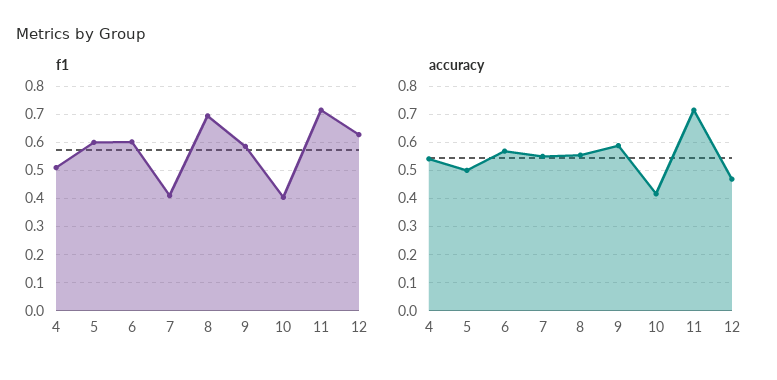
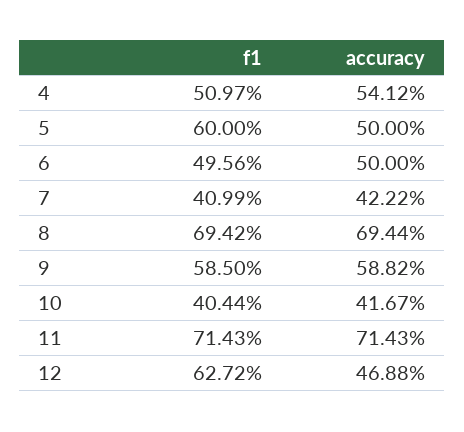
  {
    "f1": {
      "4": 0.5097,
      "5": 0.6,
-     "6": 0.6,
+     "6": 0.4956,
      "7": 0.4099,
      "8": 0.6942,
      "9": 0.585,
      "10": 0.4044,
      "11": 0.7143,
      "12": 0.6272
    },
    "accuracy": {
      "4": 0.5412,
      "5": 0.5,
-     "6": 0.575,
+     "6": 0.5,
-     "7": 0.55,
+     "7": 0.4222,
-     "8": 0.55,
+     "8": 0.6944,
      "9": 0.5882,
      "10": 0.4167,
      "11": 0.7143,
      "12": 0.4688
    }
  }

